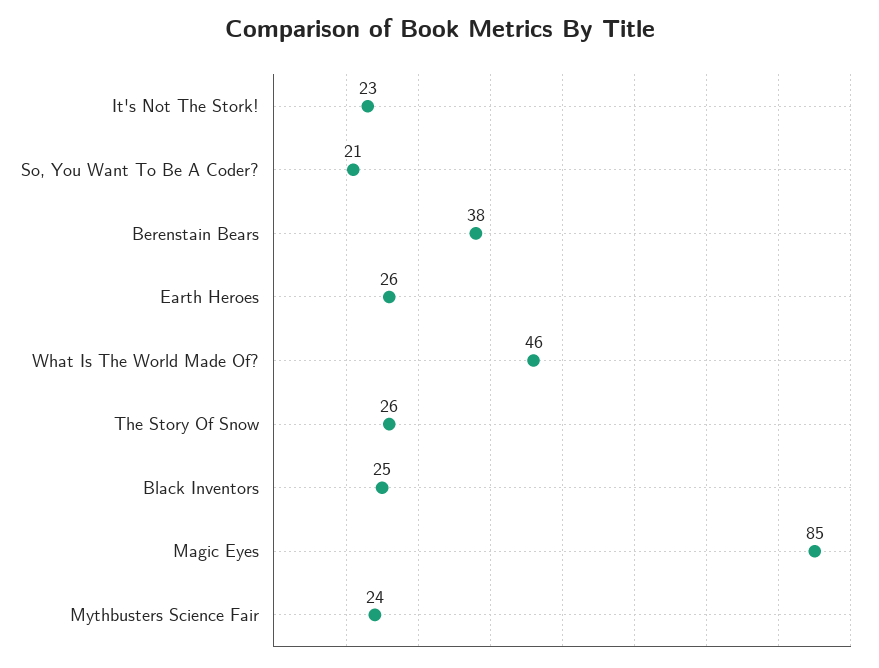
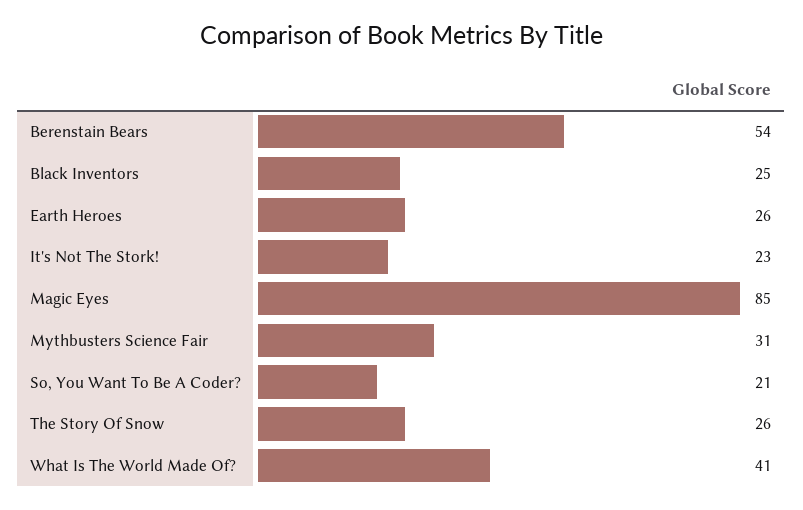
  {
    "It's Not The Stork!": 23,
    "So, You Want To Be A Coder?": 21,
-   "Berenstain Bears": 38,
+   "Berenstain Bears": 54,
    "Earth Heroes": 26,
-   "What Is The World Made Of?": 46,
+   "What Is The World Made Of?": 41,
    "The Story Of Snow": 26,
    "Black Inventors": 25,
    "Magic Eyes": 85,
-   "Mythbusters Science Fair": 24
+   "Mythbusters Science Fair": 31
  }

